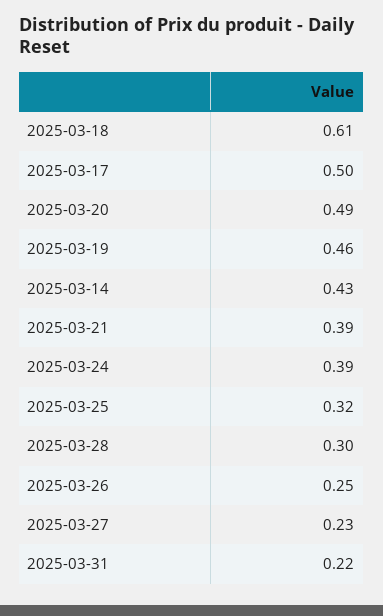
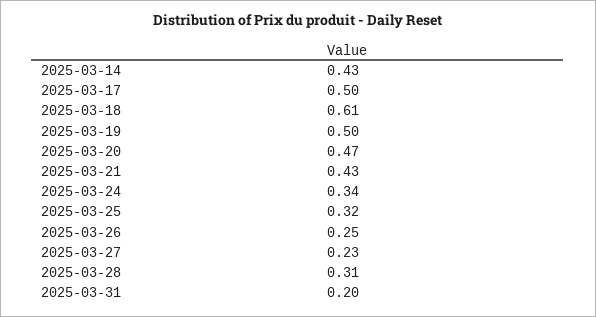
  {
    "2025-03-18": 0.61,
    "2025-03-17": 0.5,
-   "2025-03-20": 0.49,
+   "2025-03-20": 0.47,
-   "2025-03-19": 0.46,
+   "2025-03-19": 0.5,
    "2025-03-14": 0.43,
-   "2025-03-21": 0.39,
+   "2025-03-21": 0.43,
-   "2025-03-24": 0.39,
+   "2025-03-24": 0.34,
    "2025-03-25": 0.32,
-   "2025-03-28": 0.3,
+   "2025-03-28": 0.31,
    "2025-03-26": 0.25,
    "2025-03-27": 0.23,
-   "2025-03-31": 0.22
+   "2025-03-31": 0.2
  }

